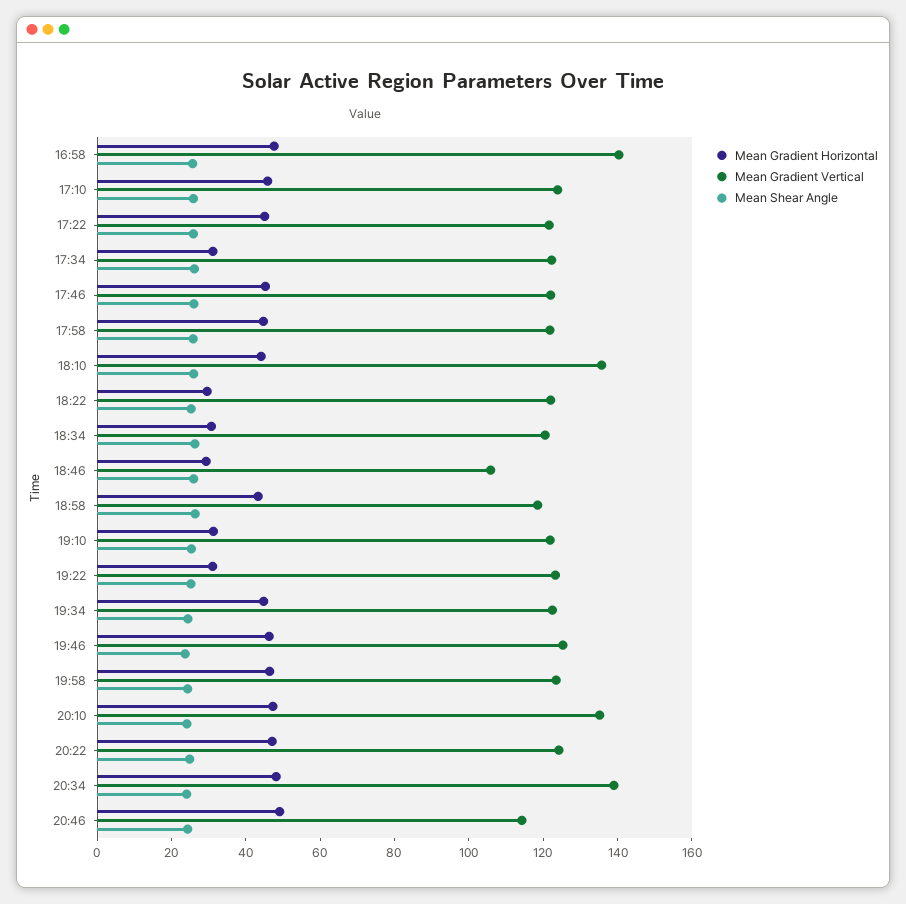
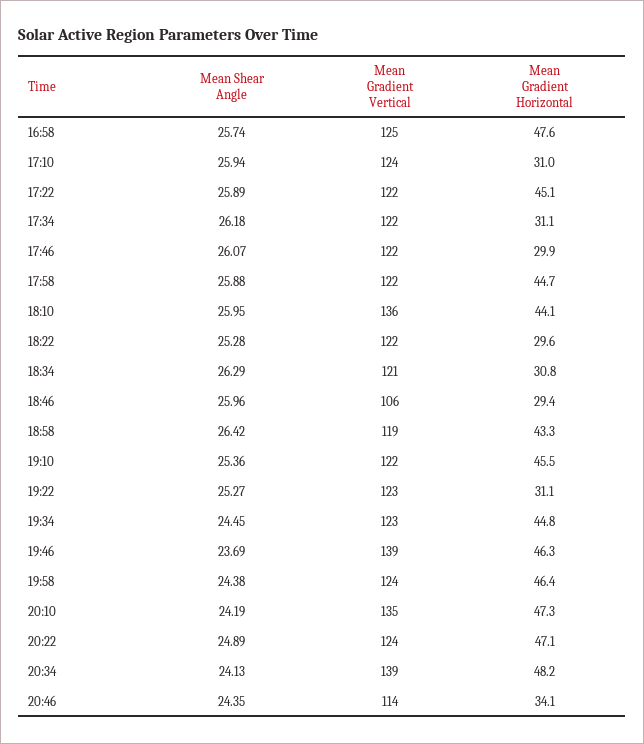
  {
    "Mean Gradient Horizontal": {
      "16:58": 47.6,
-     "17:10": 45,
+     "17:10": 31,
      "17:22": 45.1,
      "17:34": 31.1,
-     "17:46": 45,
+     "17:46": 29.9,
      "17:58": 44.7,
      "18:10": 44.1,
      "18:22": 29.6,
      "18:34": 30.8,
      "18:46": 29.4,
      "18:58": 43.3,
-     "19:10": 30,
+     "19:10": 45.5,
      "19:22": 31.1,
      "19:34": 44.8,
      "19:46": 46.3,
      "19:58": 46.4,
      "20:10": 47.3,
      "20:22": 47.1,
      "20:34": 48.2,
-     "20:46": 50
+     "20:46": 34.1
    },
    "Mean Gradient Vertical": {
-     "16:58": 140,
+     "16:58": 125,
      "17:10": 124,
      "17:22": 122,
      "17:34": 122,
      "17:46": 122,
      "17:58": 122,
      "18:10": 136,
      "18:22": 122,
      "18:34": 121,
      "18:46": 106,
      "18:58": 119,
      "19:10": 122,
      "19:22": 123,
      "19:34": 123,
-     "19:46": 125,
+     "19:46": 139,
      "19:58": 124,
      "20:10": 135,
      "20:22": 124,
      "20:34": 139,
      "20:46": 114
    },
    "Mean Shear Angle": {
      "16:58": 25.74,
      "17:10": 25.94,
      "17:22": 25.89,
      "17:34": 26.18,
      "17:46": 26.07,
      "17:58": 25.88,
      "18:10": 25.95,
      "18:22": 25.28,
      "18:34": 26.29,
      "18:46": 25.96,
      "18:58": 26.42,
      "19:10": 25.36,
      "19:22": 25.27,
      "19:34": 24.45,
      "19:46": 23.69,
      "19:58": 24.38,
      "20:10": 24.19,
      "20:22": 24.89,
      "20:34": 24.13,
      "20:46": 24.35
    }
  }

